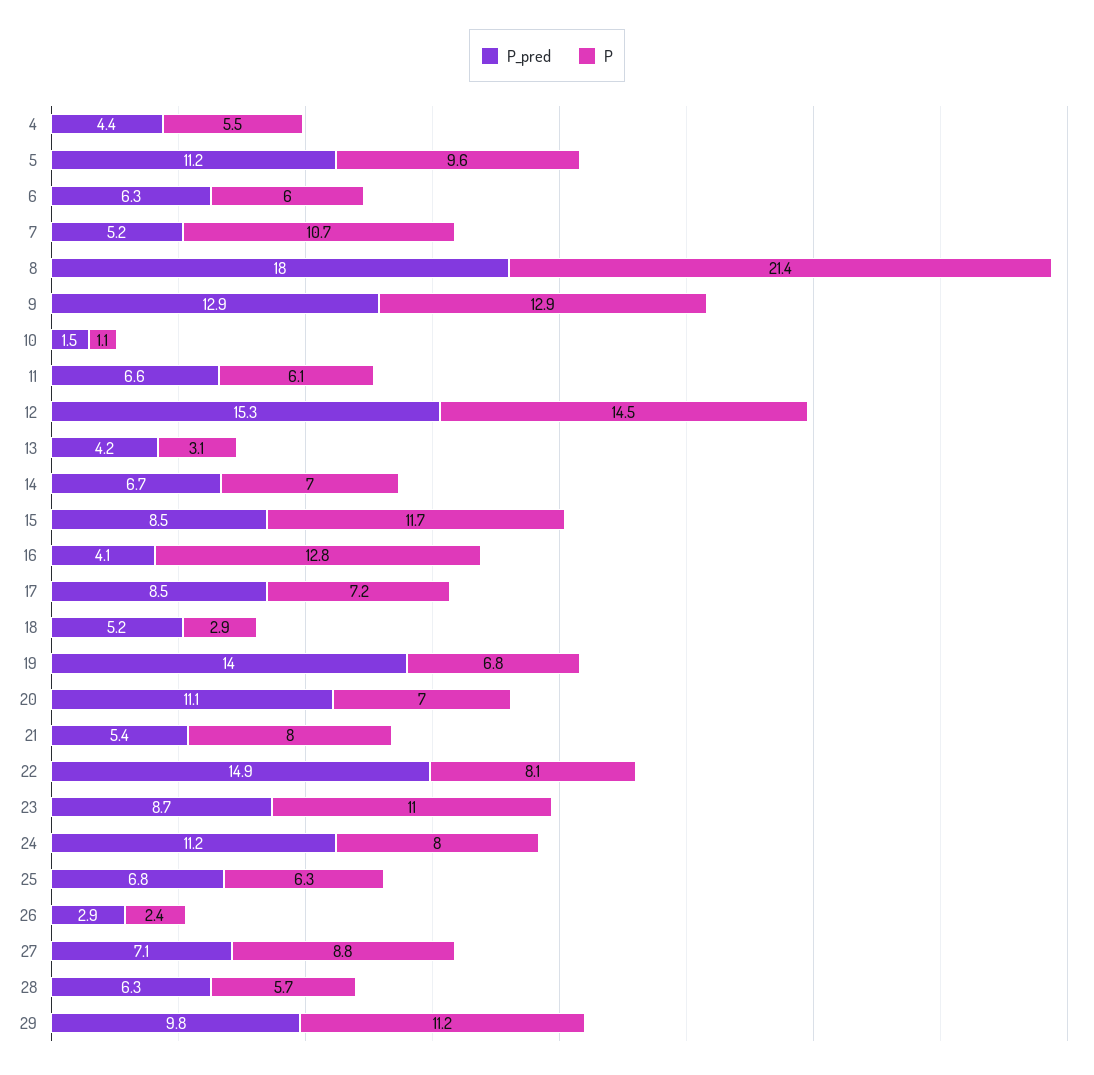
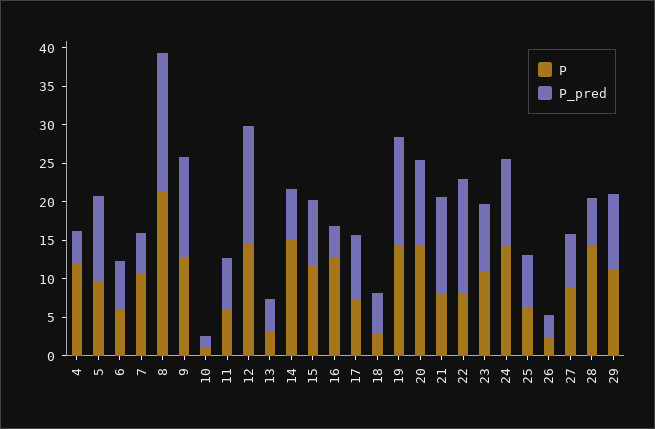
  {
    "P_pred": {
      "4": 4.4,
      "5": 11.2,
      "6": 6.3,
      "7": 5.2,
      "8": 18,
      "9": 12.9,
      "10": 1.5,
      "11": 6.6,
      "12": 15.3,
      "13": 4.2,
      "14": 6.7,
      "15": 8.5,
      "16": 4.1,
      "17": 8.5,
      "18": 5.2,
      "19": 14,
      "20": 11.1,
-     "21": 5.4,
+     "21": 12.5,
      "22": 14.9,
      "23": 8.7,
      "24": 11.2,
      "25": 6.8,
      "26": 2.9,
      "27": 7.1,
      "28": 6.3,
      "29": 9.8
    },
    "P": {
-     "4": 5.5,
+     "4": 12.5,
      "5": 9.6,
      "6": 6,
      "7": 10.7,
      "8": 21.4,
      "9": 12.9,
      "10": 1.1,
      "11": 6.1,
      "12": 14.5,
      "13": 3.1,
-     "14": 7,
+     "14": 15,
      "15": 11.7,
      "16": 12.8,
      "17": 7.2,
      "18": 2.9,
-     "19": 6.8,
+     "19": 15,
-     "20": 7,
+     "20": 15,
      "21": 8,
      "22": 8.1,
      "23": 11,
-     "24": 8,
+     "24": 15,
      "25": 6.3,
      "26": 2.4,
      "27": 8.8,
-     "28": 5.7,
+     "28": 15,
      "29": 11.2
    }
  }

